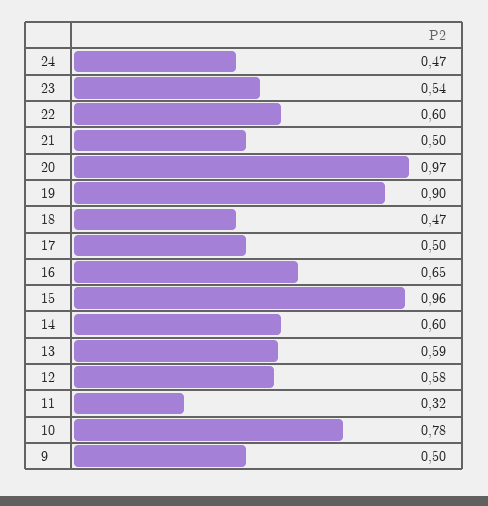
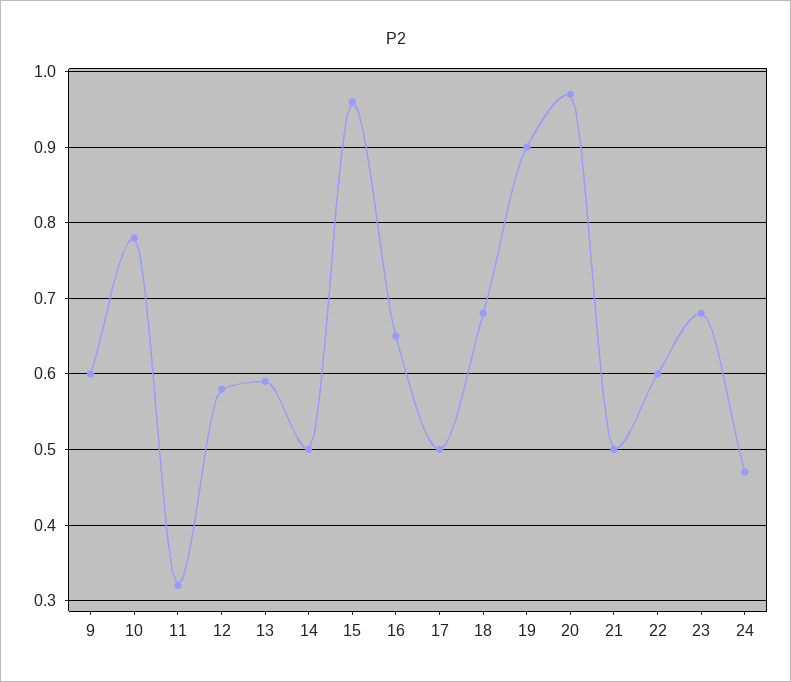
  {
    "24": 0.47,
-   "23": 0.54,
+   "23": 0.68,
    "22": 0.6,
    "21": 0.5,
    "20": 0.97,
    "19": 0.9,
-   "18": 0.47,
+   "18": 0.68,
    "17": 0.5,
    "16": 0.65,
    "15": 0.96,
-   "14": 0.6,
+   "14": 0.5,
    "13": 0.59,
    "12": 0.58,
    "11": 0.32,
    "10": 0.78,
-   "9": 0.5
+   "9": 0.6
  }

